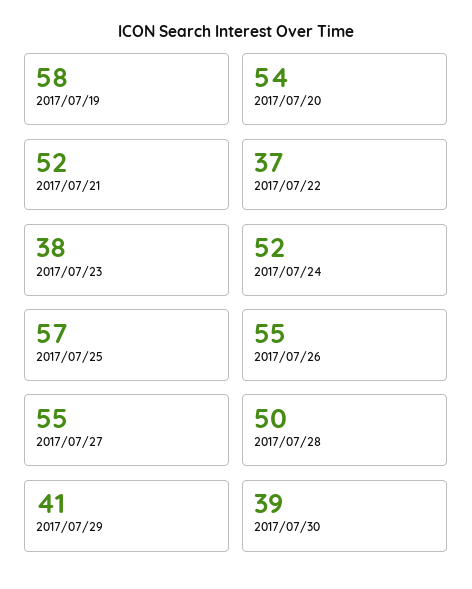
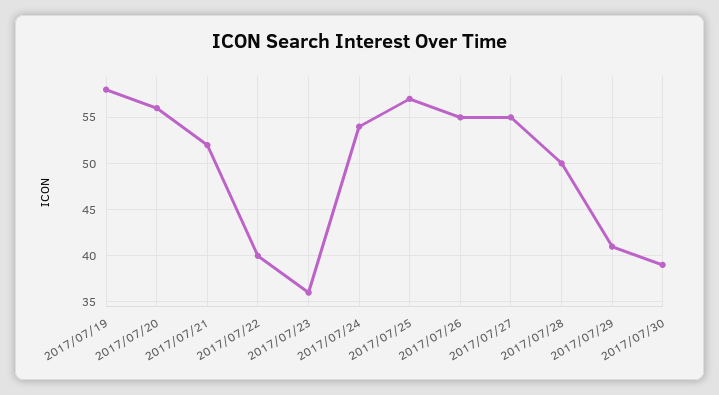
  {
    "2017/07/19": 58,
-   "2017/07/20": 54,
+   "2017/07/20": 56,
    "2017/07/21": 52,
-   "2017/07/22": 37,
+   "2017/07/22": 40,
-   "2017/07/23": 38,
+   "2017/07/23": 36,
-   "2017/07/24": 52,
+   "2017/07/24": 54,
    "2017/07/25": 57,
    "2017/07/26": 55,
    "2017/07/27": 55,
    "2017/07/28": 50,
    "2017/07/29": 41,
    "2017/07/30": 39
  }

